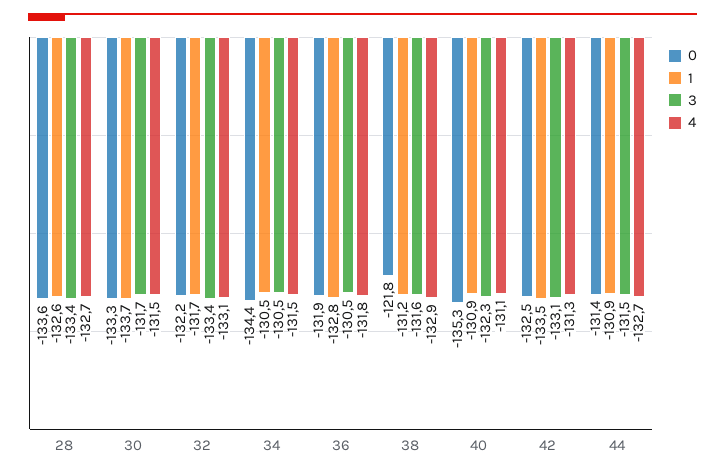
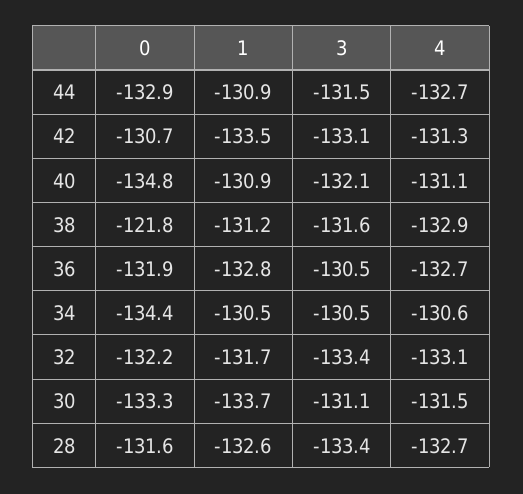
  {
    "0": {
-     "28": -133.6,
+     "28": -131.6,
      "30": -133.3,
      "32": -132.2,
      "34": -134.4,
      "36": -131.9,
      "38": -121.8,
-     "40": -135.3,
+     "40": -134.8,
-     "42": -132.5,
+     "42": -130.7,
-     "44": -131.4
+     "44": -132.9
    },
    "1": {
      "28": -132.6,
      "30": -133.7,
      "32": -131.7,
      "34": -130.5,
      "36": -132.8,
      "38": -131.2,
      "40": -130.9,
      "42": -133.5,
      "44": -130.9
    },
    "3": {
      "28": -133.4,
-     "30": -131.7,
+     "30": -131.1,
      "32": -133.4,
      "34": -130.5,
      "36": -130.5,
      "38": -131.6,
-     "40": -132.3,
+     "40": -132.1,
      "42": -133.1,
      "44": -131.5
    },
    "4": {
      "28": -132.7,
      "30": -131.5,
      "32": -133.1,
-     "34": -131.5,
+     "34": -130.6,
-     "36": -131.8,
+     "36": -132.7,
      "38": -132.9,
      "40": -131.1,
      "42": -131.3,
      "44": -132.7
    }
  }

